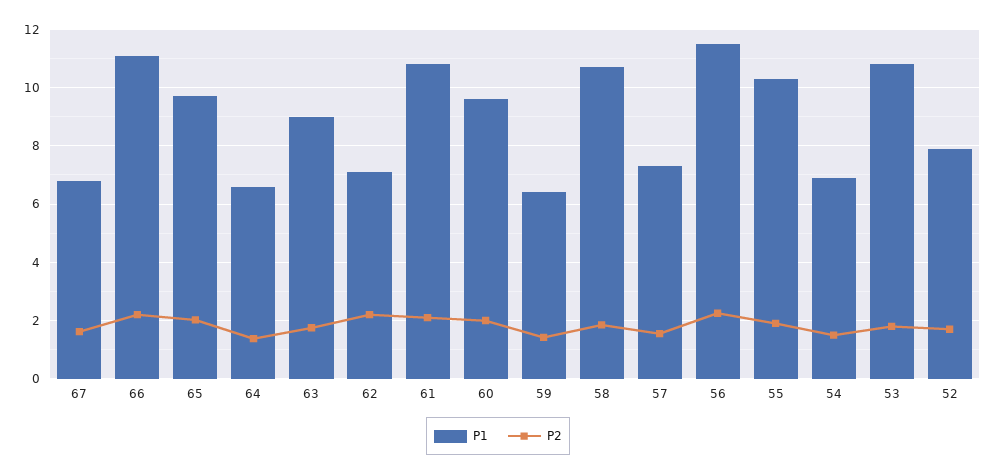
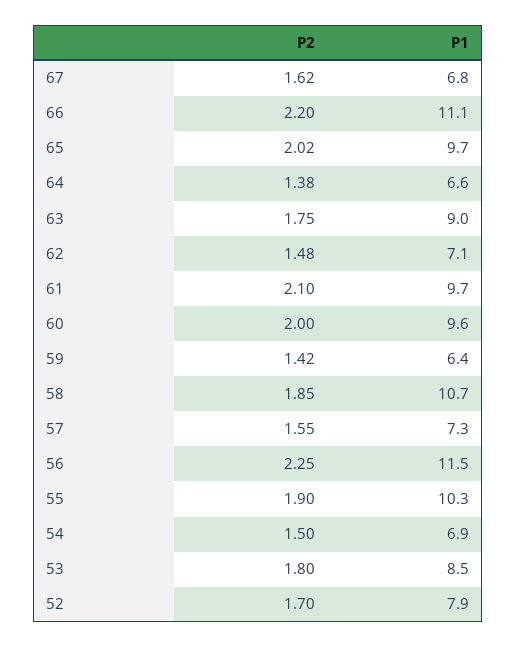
  {
    "P1": {
      "67": 6.8,
      "66": 11.1,
      "65": 9.7,
      "64": 6.6,
      "63": 9,
      "62": 7.1,
-     "61": 10.75,
+     "61": 9.7,
      "60": 9.6,
      "59": 6.4,
      "58": 10.7,
      "57": 7.3,
      "56": 11.5,
      "55": 10.3,
      "54": 6.9,
-     "53": 10.75,
+     "53": 8.5,
      "52": 7.9
    },
    "P2": {
      "67": 1.62,
      "66": 2.2,
      "65": 2.02,
      "64": 1.38,
      "63": 1.75,
-     "62": 2.25,
+     "62": 1.48,
      "61": 2.1,
      "60": 2,
      "59": 1.42,
      "58": 1.85,
      "57": 1.55,
      "56": 2.25,
      "55": 1.9,
      "54": 1.5,
      "53": 1.8,
      "52": 1.7
    }
  }

